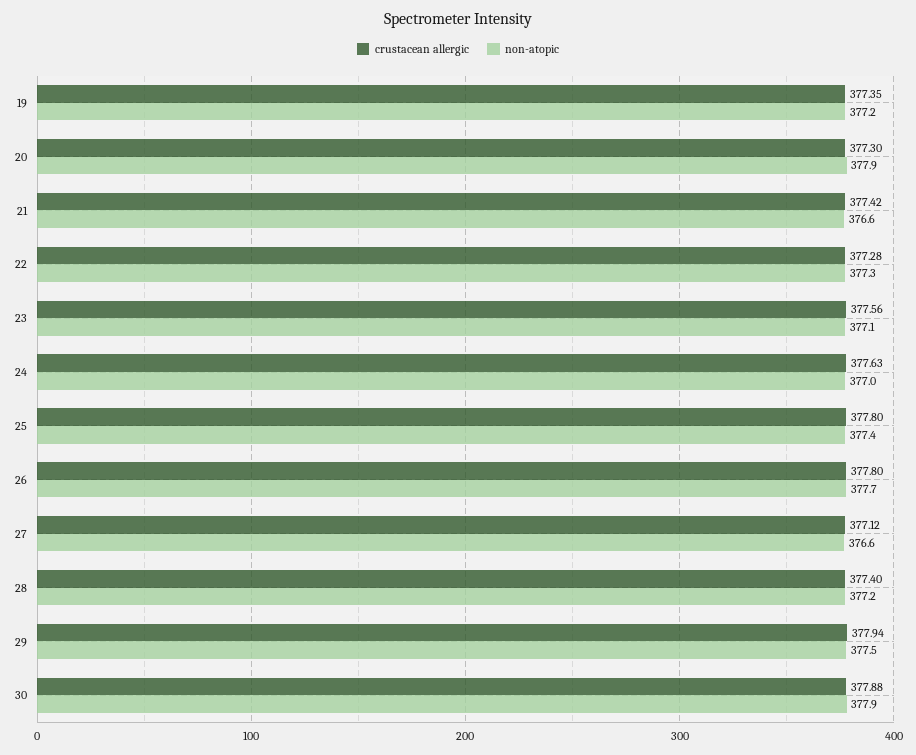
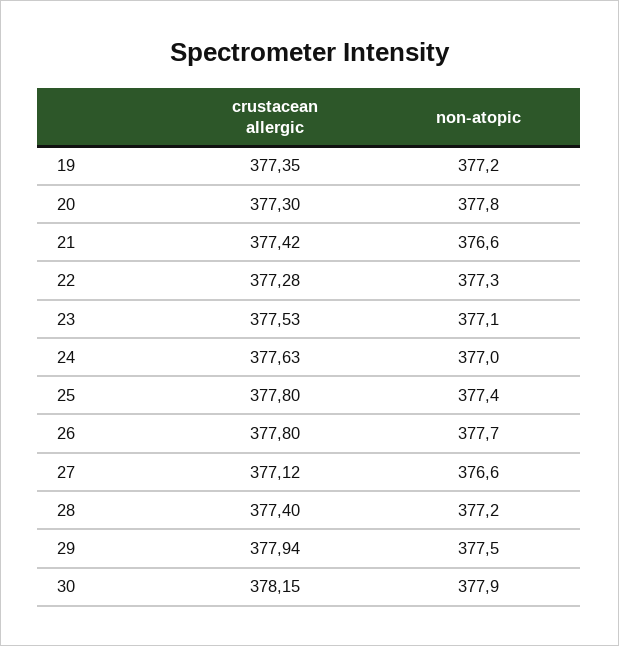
  {
    "crustacean allergic": {
      "19": 377.35,
      "20": 377.3,
      "21": 377.42,
      "22": 377.28,
-     "23": 377.56,
+     "23": 377.53,
      "24": 377.63,
      "25": 377.8,
      "26": 377.8,
      "27": 377.12,
      "28": 377.4,
      "29": 377.94,
-     "30": 377.88
+     "30": 378.15
    },
    "non-atopic": {
      "19": 377.2,
-     "20": 377.9,
+     "20": 377.8,
      "21": 376.6,
      "22": 377.3,
      "23": 377.1,
      "24": 377,
      "25": 377.4,
      "26": 377.7,
      "27": 376.6,
      "28": 377.2,
      "29": 377.5,
      "30": 377.9
    }
  }

